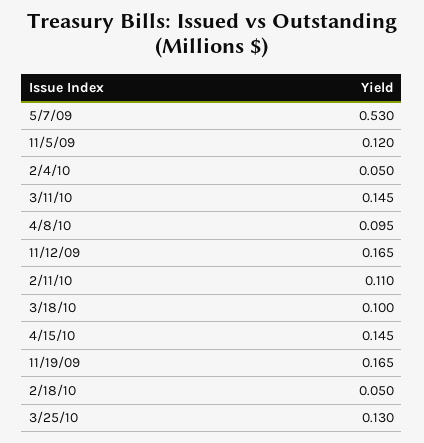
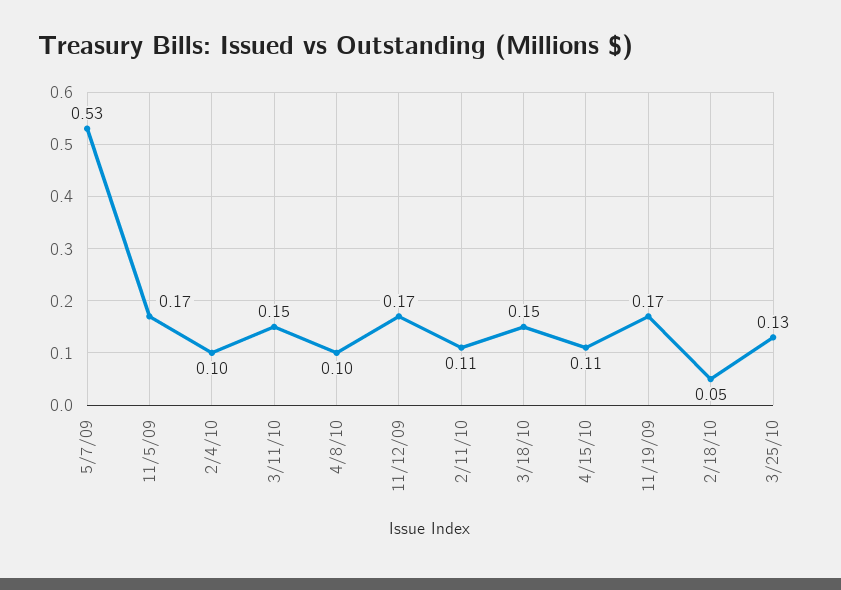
  {
    "5/7/09": 0.53,
-   "11/5/09": 0.12,
+   "11/5/09": 0.17,
-   "2/4/10": 0.05,
+   "2/4/10": 0.1,
    "3/11/10": 0.145,
    "4/8/10": 0.095,
    "11/12/09": 0.165,
    "2/11/10": 0.11,
-   "3/18/10": 0.1,
+   "3/18/10": 0.15,
-   "4/15/10": 0.145,
+   "4/15/10": 0.11,
    "11/19/09": 0.165,
    "2/18/10": 0.05,
    "3/25/10": 0.13
  }

